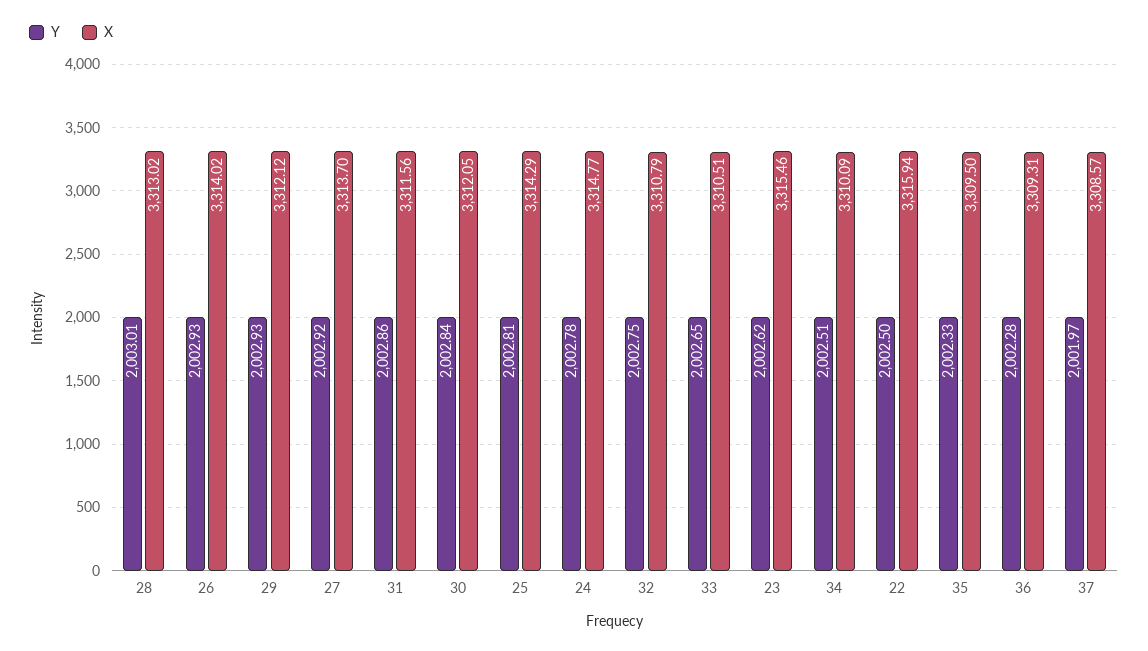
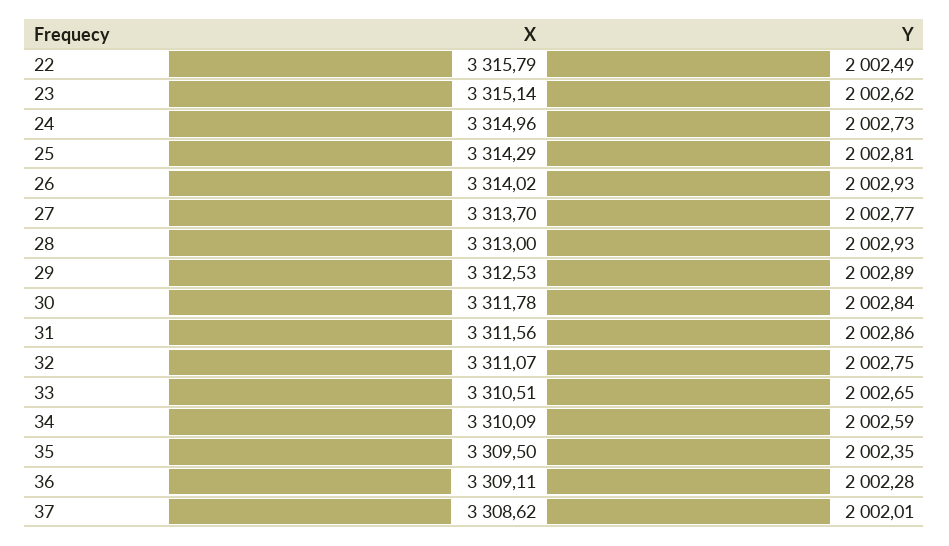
  {
    "Y": {
-     "28": 2003.01,
+     "28": 2002.93,
      "26": 2002.93,
-     "29": 2002.93,
+     "29": 2002.89,
-     "27": 2002.92,
+     "27": 2002.77,
      "31": 2002.86,
      "30": 2002.84,
      "25": 2002.81,
-     "24": 2002.78,
+     "24": 2002.73,
      "32": 2002.75,
      "33": 2002.65,
      "23": 2002.62,
-     "34": 2002.51,
+     "34": 2002.59,
-     "22": 2002.5,
+     "22": 2002.49,
-     "35": 2002.33,
+     "35": 2002.35,
      "36": 2002.28,
-     "37": 2001.97
+     "37": 2002.01
    },
    "X": {
-     "28": 3313.02,
+     "28": 3313,
      "26": 3314.02,
-     "29": 3312.12,
+     "29": 3312.53,
      "27": 3313.7,
      "31": 3311.56,
-     "30": 3312.05,
+     "30": 3311.78,
      "25": 3314.29,
-     "24": 3314.77,
+     "24": 3314.96,
-     "32": 3310.79,
+     "32": 3311.07,
      "33": 3310.51,
-     "23": 3315.46,
+     "23": 3315.14,
      "34": 3310.09,
-     "22": 3315.94,
+     "22": 3315.79,
      "35": 3309.5,
-     "36": 3309.31,
+     "36": 3309.11,
-     "37": 3308.57
+     "37": 3308.62
    }
  }

